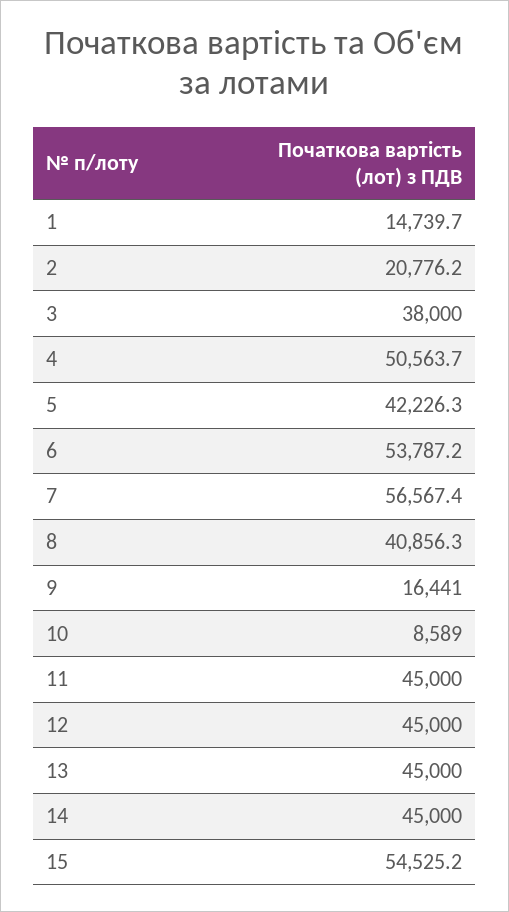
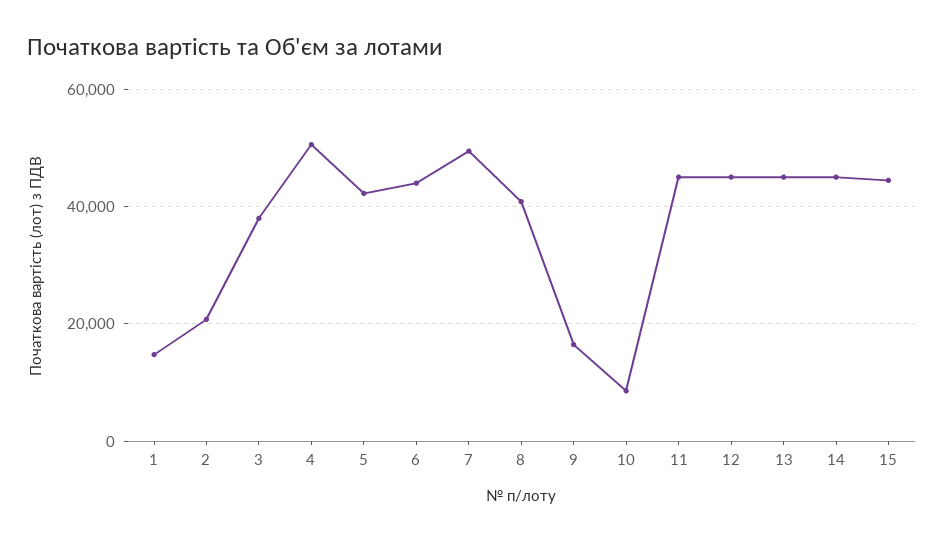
  {
    "1": 14739.7,
    "2": 20776.2,
    "3": 38000,
    "4": 50563.7,
    "5": 42226.3,
-   "6": 53787.2,
+   "6": 44000,
-   "7": 56567.4,
+   "7": 50000,
    "8": 40856.3,
    "9": 16441,
    "10": 8589,
    "11": 45000,
    "12": 45000,
    "13": 45000,
    "14": 45000,
-   "15": 54525.2
+   "15": 44000
  }

